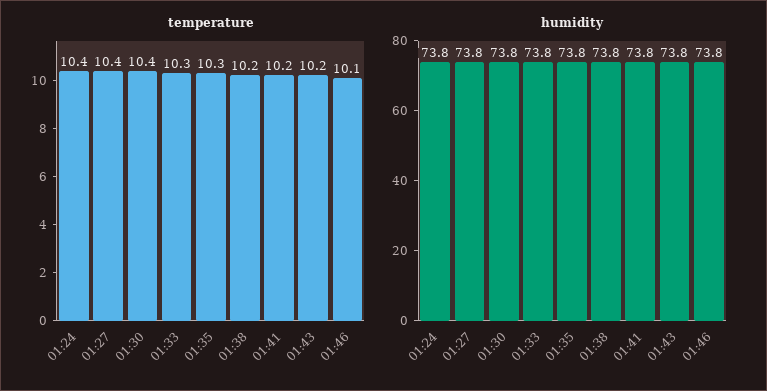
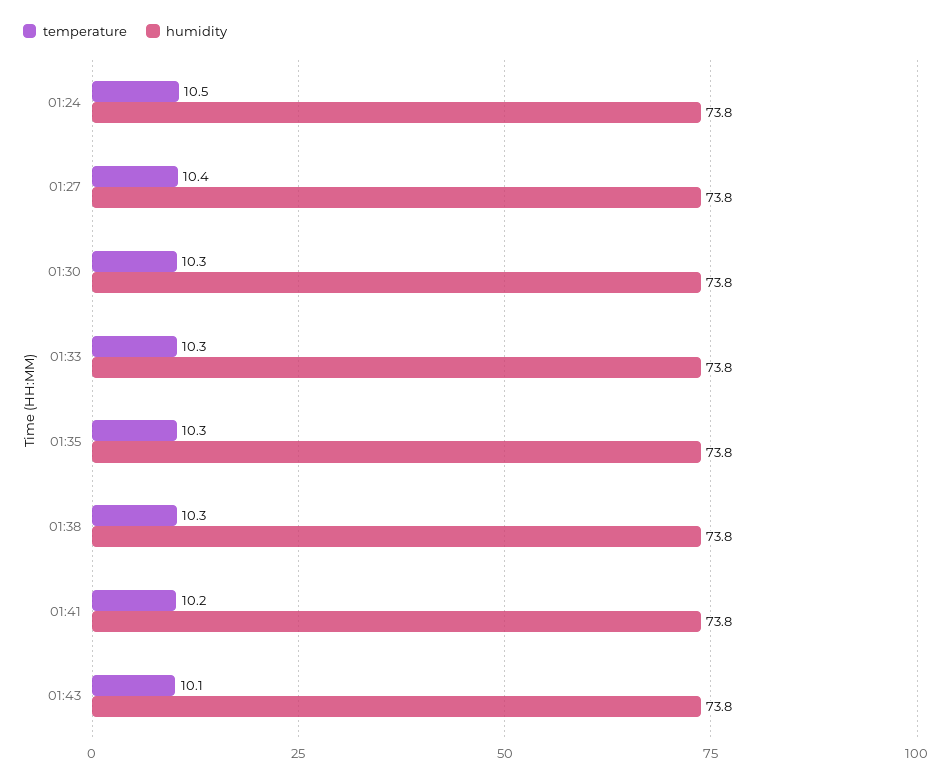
  {
    "temperature": {
-     "01:24": 10.4,
+     "01:24": 10.5,
      "01:27": 10.4,
-     "01:30": 10.4,
+     "01:30": 10.3,
      "01:33": 10.3,
      "01:35": 10.3,
-     "01:38": 10.2,
+     "01:38": 10.3,
      "01:41": 10.2,
-     "01:43": 10.2,
+     "01:43": 10.1
-     "01:46": 10.1
    },
    "humidity": {
      "01:24": 73.8,
      "01:27": 73.8,
      "01:30": 73.8,
      "01:33": 73.8,
      "01:35": 73.8,
      "01:38": 73.8,
      "01:41": 73.8,
-     "01:43": 73.8,
+     "01:43": 73.8
-     "01:46": 73.8
    }
  }

